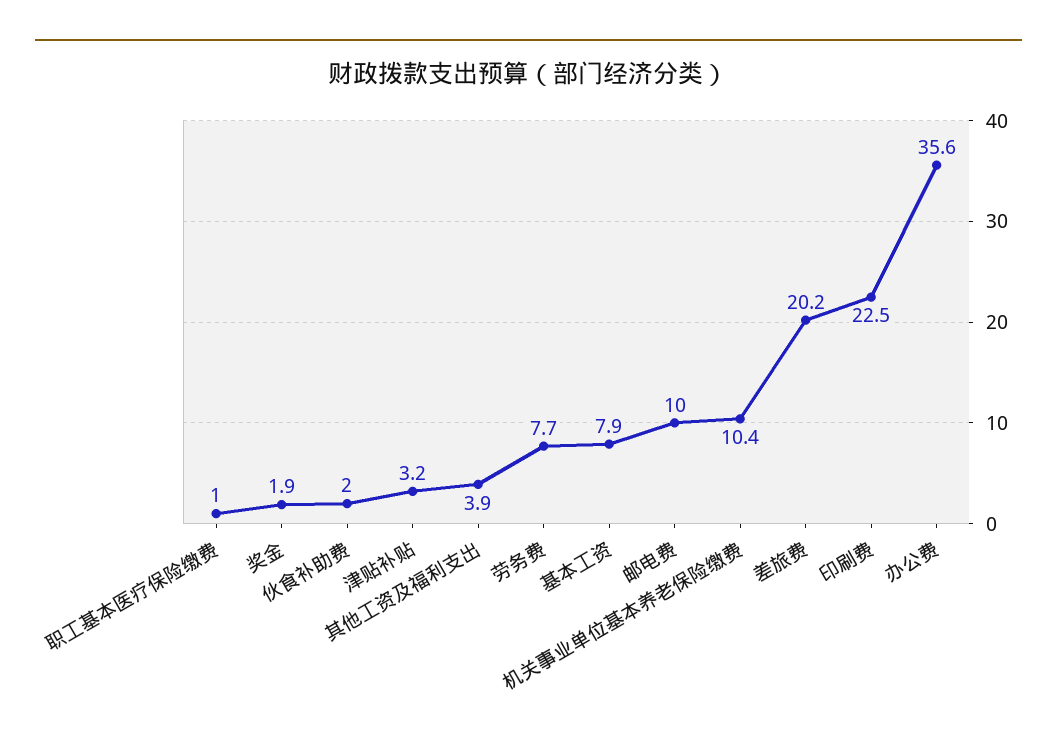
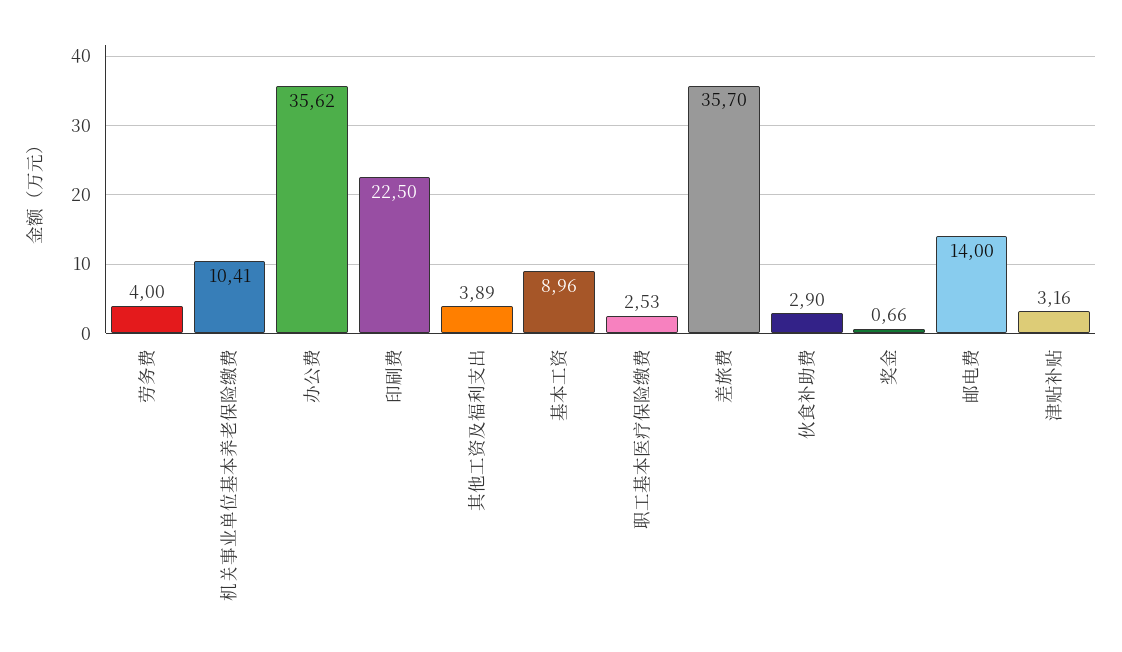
  {
-   "职工基本医疗保险缴费": 1,
+   "职工基本医疗保险缴费": 2.53,
-   "奖金": 1.9,
+   "奖金": 0.66,
-   "伙食补助费": 2,
+   "伙食补助费": 2.9,
    "津贴补贴": 3.16,
    "其他工资及福利支出": 3.89,
-   "劳务费": 7.7,
+   "劳务费": 4,
-   "基本工资": 7.9,
+   "基本工资": 8.96,
-   "邮电费": 10,
+   "邮电费": 14,
    "机关事业单位基本养老保险缴费": 10.41,
-   "差旅费": 20.2,
+   "差旅费": 35.7,
    "印刷费": 22.5,
    "办公费": 35.62
  }

